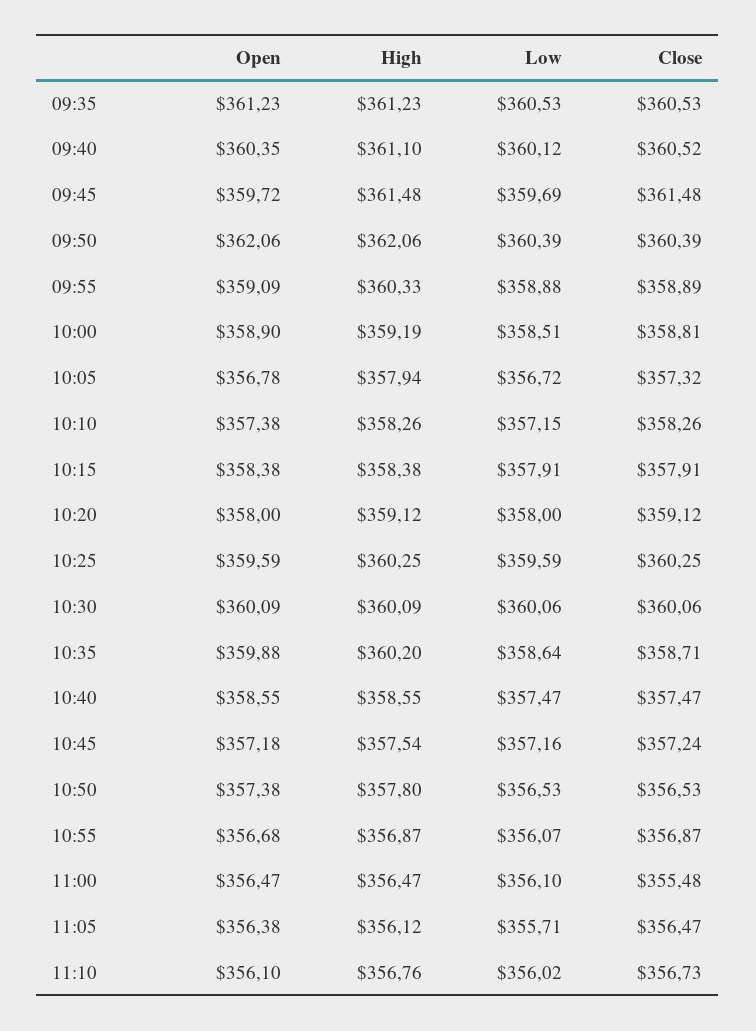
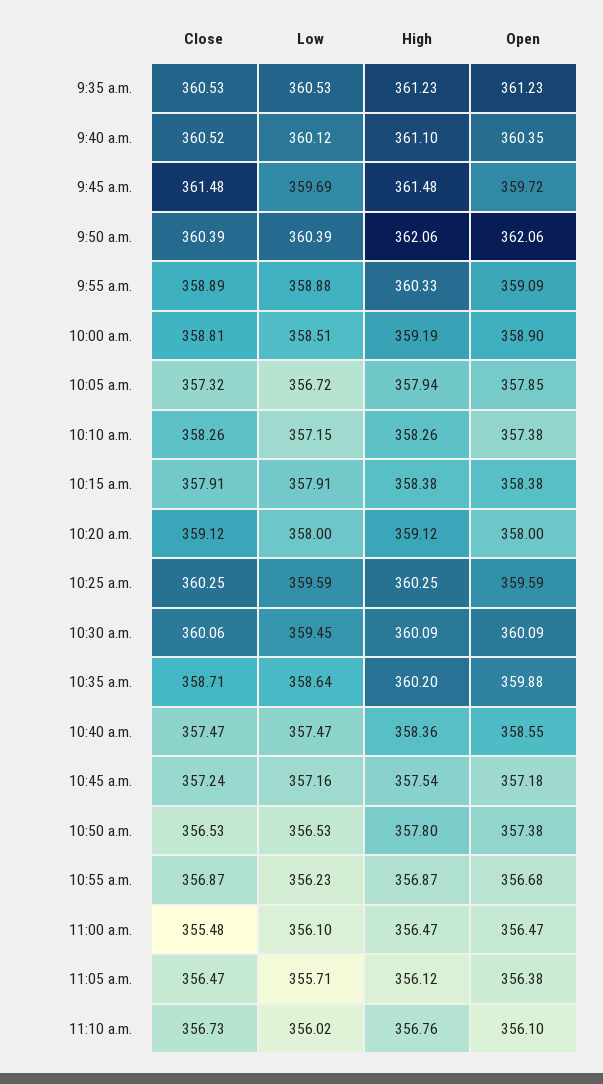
  {
    "Open": {
      "09:35": 361.23,
      "09:40": 360.35,
      "09:45": 359.72,
      "09:50": 362.06,
      "09:55": 359.09,
      "10:00": 358.9,
-     "10:05": 356.78,
+     "10:05": 357.85,
      "10:10": 357.38,
      "10:15": 358.38,
      "10:20": 358,
      "10:25": 359.59,
      "10:30": 360.09,
      "10:35": 359.88,
      "10:40": 358.55,
      "10:45": 357.18,
      "10:50": 357.38,
      "10:55": 356.68,
      "11:00": 356.47,
      "11:05": 356.38,
      "11:10": 356.1
    },
    "High": {
      "09:35": 361.23,
      "09:40": 361.1,
      "09:45": 361.48,
      "09:50": 362.06,
      "09:55": 360.33,
      "10:00": 359.19,
      "10:05": 357.94,
      "10:10": 358.26,
      "10:15": 358.38,
      "10:20": 359.12,
      "10:25": 360.25,
      "10:30": 360.09,
      "10:35": 360.2,
-     "10:40": 358.55,
+     "10:40": 358.36,
      "10:45": 357.54,
      "10:50": 357.8,
      "10:55": 356.87,
      "11:00": 356.47,
      "11:05": 356.12,
      "11:10": 356.76
    },
    "Low": {
      "09:35": 360.53,
      "09:40": 360.12,
      "09:45": 359.69,
      "09:50": 360.39,
      "09:55": 358.88,
      "10:00": 358.51,
      "10:05": 356.72,
      "10:10": 357.15,
      "10:15": 357.91,
      "10:20": 358,
      "10:25": 359.59,
-     "10:30": 360.06,
+     "10:30": 359.45,
      "10:35": 358.64,
      "10:40": 357.47,
      "10:45": 357.16,
      "10:50": 356.53,
-     "10:55": 356.07,
+     "10:55": 356.23,
      "11:00": 356.1,
      "11:05": 355.71,
      "11:10": 356.02
    },
    "Close": {
      "09:35": 360.53,
      "09:40": 360.52,
      "09:45": 361.48,
      "09:50": 360.39,
      "09:55": 358.89,
      "10:00": 358.81,
      "10:05": 357.32,
      "10:10": 358.26,
      "10:15": 357.91,
      "10:20": 359.12,
      "10:25": 360.25,
      "10:30": 360.06,
      "10:35": 358.71,
      "10:40": 357.47,
      "10:45": 357.24,
      "10:50": 356.53,
      "10:55": 356.87,
      "11:00": 355.48,
      "11:05": 356.47,
      "11:10": 356.73
    }
  }

